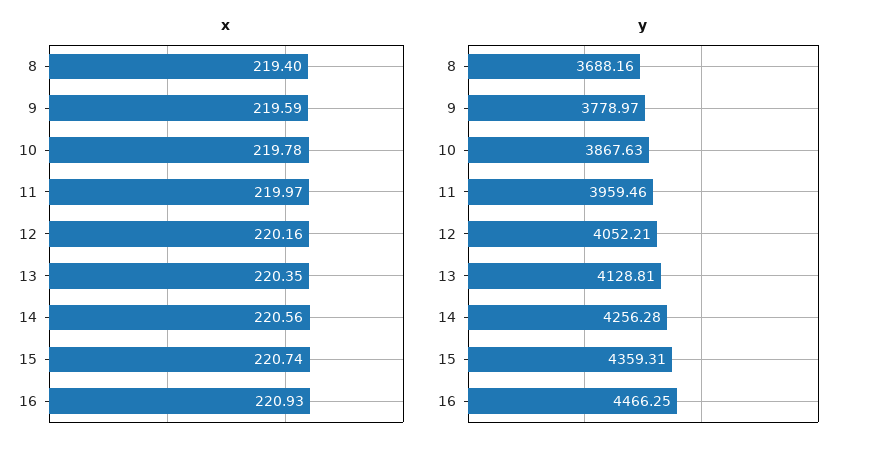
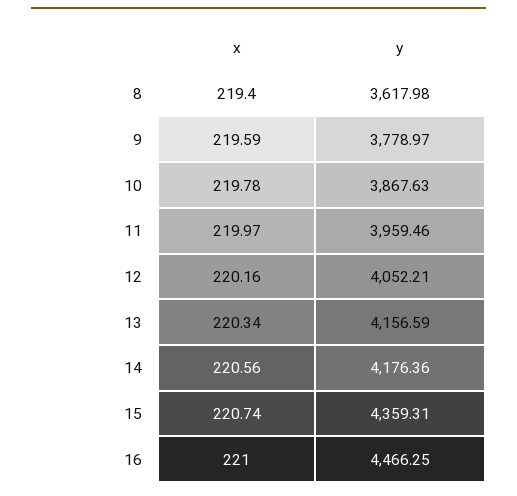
  {
    "x": {
      "8": 219.4,
      "9": 219.59,
      "10": 219.78,
      "11": 219.97,
      "12": 220.16,
-     "13": 220.35,
+     "13": 220.34,
      "14": 220.56,
      "15": 220.74,
-     "16": 220.93
+     "16": 221
    },
    "y": {
-     "8": 3688.16,
+     "8": 3617.98,
      "9": 3778.97,
      "10": 3867.63,
      "11": 3959.46,
      "12": 4052.21,
-     "13": 4128.81,
+     "13": 4156.59,
-     "14": 4256.28,
+     "14": 4176.36,
      "15": 4359.31,
      "16": 4466.25
    }
  }

